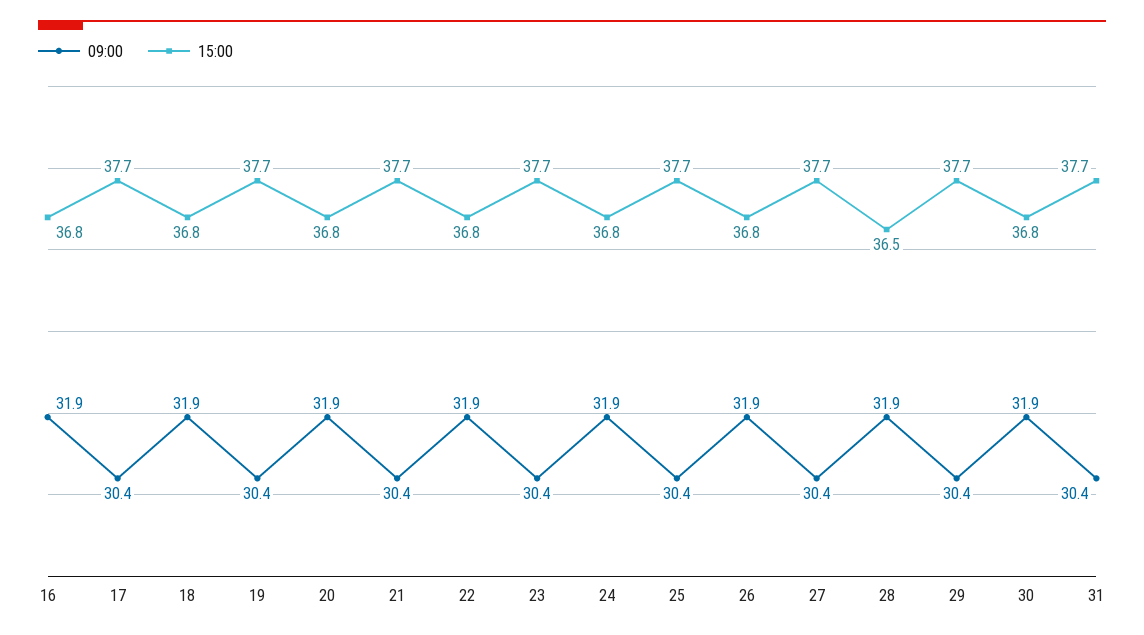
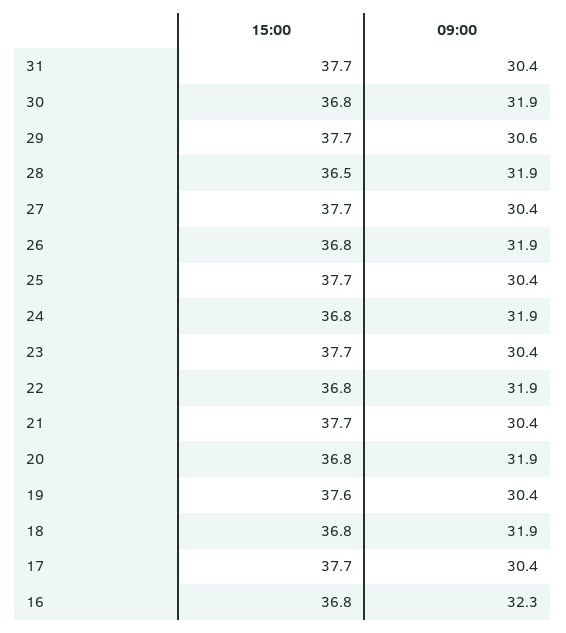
  {
    "09:00": {
-     "16": 31.9,
+     "16": 32.3,
      "17": 30.4,
      "18": 31.9,
      "19": 30.4,
      "20": 31.9,
      "21": 30.4,
      "22": 31.9,
      "23": 30.4,
      "24": 31.9,
      "25": 30.4,
      "26": 31.9,
      "27": 30.4,
      "28": 31.9,
-     "29": 30.4,
+     "29": 30.6,
      "30": 31.9,
      "31": 30.4
    },
    "15:00": {
      "16": 36.8,
      "17": 37.7,
      "18": 36.8,
-     "19": 37.7,
+     "19": 37.6,
      "20": 36.8,
      "21": 37.7,
      "22": 36.8,
      "23": 37.7,
      "24": 36.8,
      "25": 37.7,
      "26": 36.8,
      "27": 37.7,
      "28": 36.5,
      "29": 37.7,
      "30": 36.8,
      "31": 37.7
    }
  }

